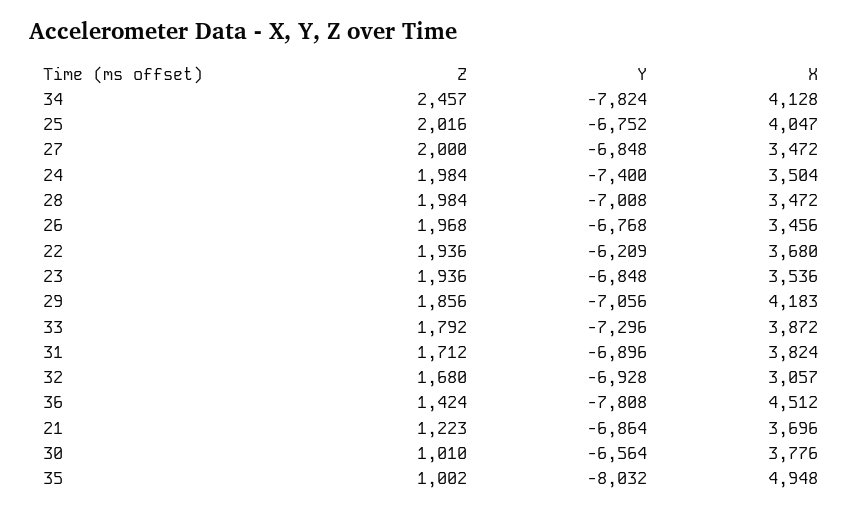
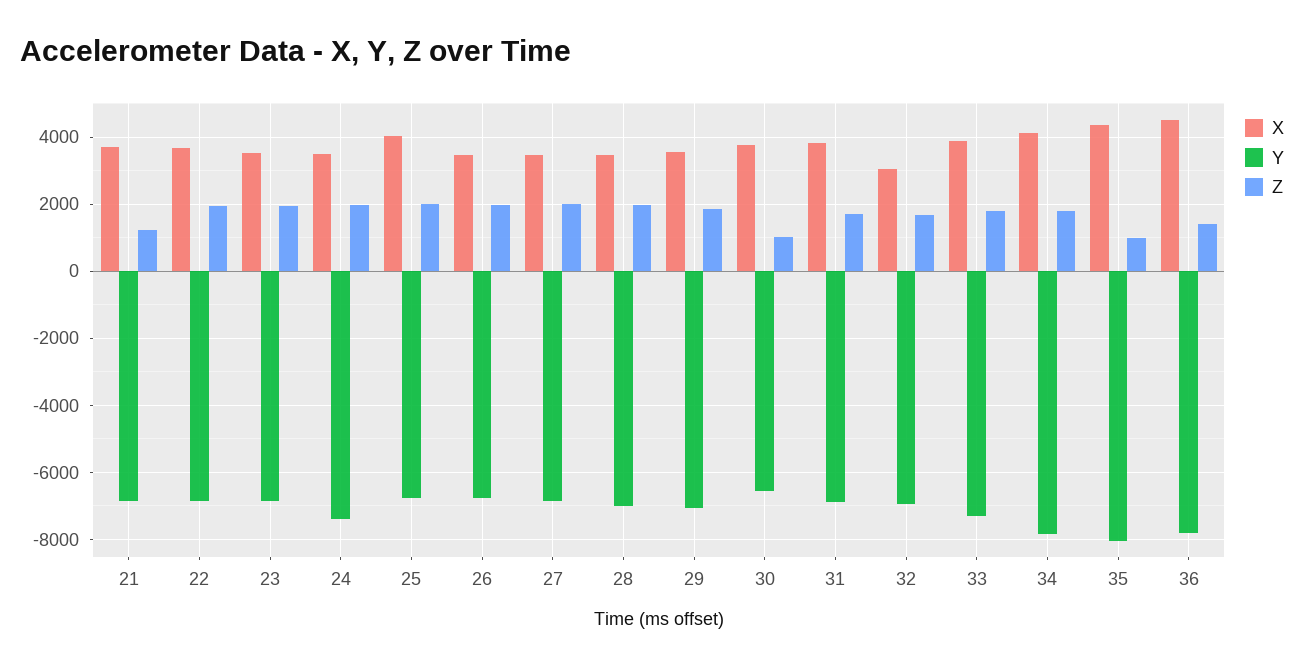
  {
    "Z": {
-     "34": 2457,
+     "34": 1800,
      "25": 2016,
      "27": 2000,
      "24": 1984,
      "28": 1984,
      "26": 1968,
      "22": 1936,
      "23": 1936,
      "29": 1856,
      "33": 1792,
      "31": 1712,
      "32": 1680,
      "36": 1424,
      "21": 1223,
      "30": 1010,
      "35": 1002
    },
    "Y": {
      "34": -7824,
      "25": -6752,
      "27": -6848,
      "24": -7400,
      "28": -7008,
      "26": -6768,
-     "22": -6209,
+     "22": -6800,
      "23": -6848,
      "29": -7056,
      "33": -7296,
      "31": -6896,
      "32": -6928,
      "36": -7808,
      "21": -6864,
      "30": -6564,
      "35": -8032
    },
    "X": {
      "34": 4128,
      "25": 4047,
      "27": 3472,
      "24": 3504,
      "28": 3472,
      "26": 3456,
      "22": 3680,
      "23": 3536,
-     "29": 4183,
+     "29": 3600,
      "33": 3872,
      "31": 3824,
      "32": 3057,
      "36": 4512,
      "21": 3696,
      "30": 3776,
-     "35": 4948
+     "35": 4400
    }
  }

